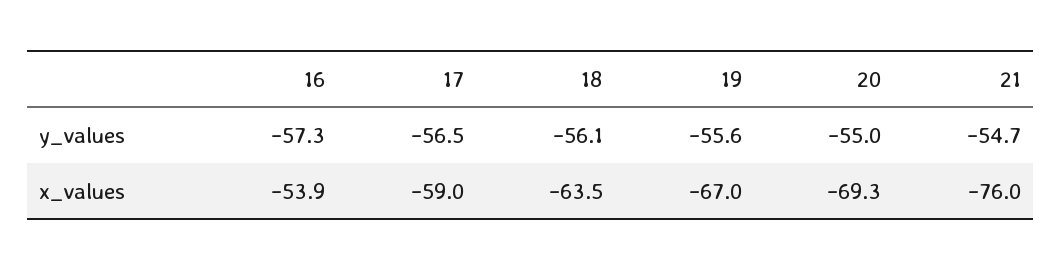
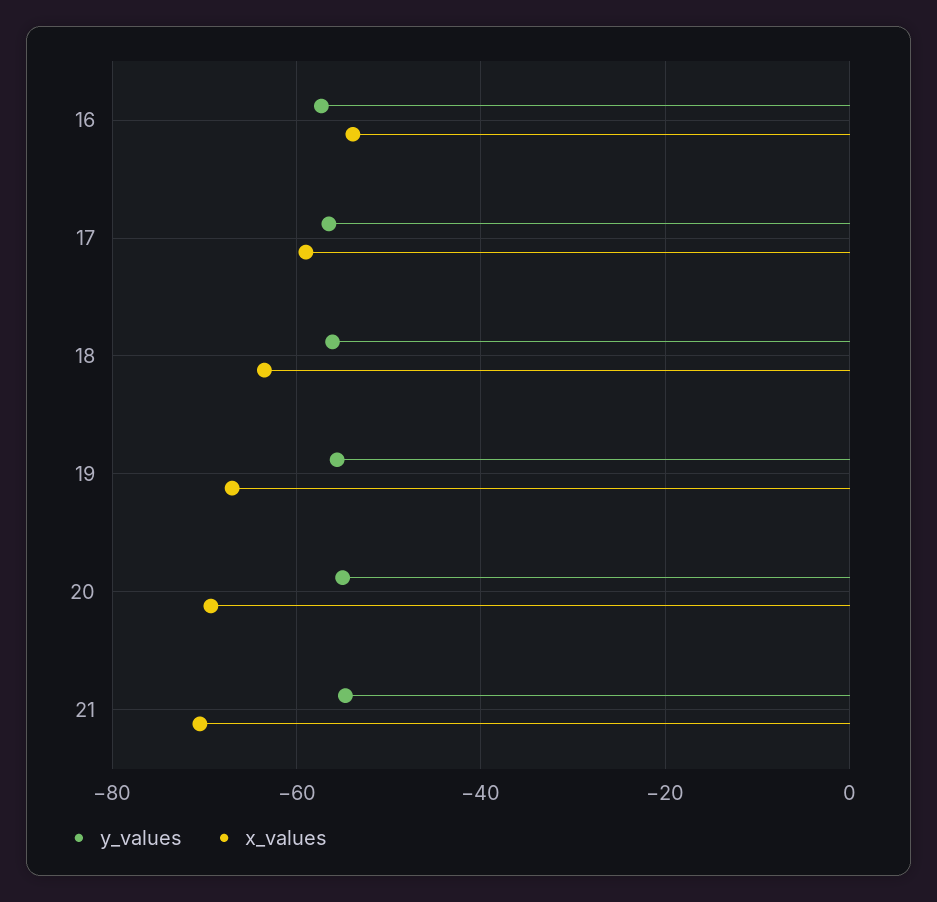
  {
    "y_values": {
      "16": -57.3,
      "17": -56.5,
      "18": -56.1,
      "19": -55.6,
      "20": -55,
      "21": -54.7
    },
    "x_values": {
      "16": -53.9,
      "17": -59,
      "18": -63.5,
      "19": -67,
      "20": -69.3,
-     "21": -76
+     "21": -70
    }
  }

